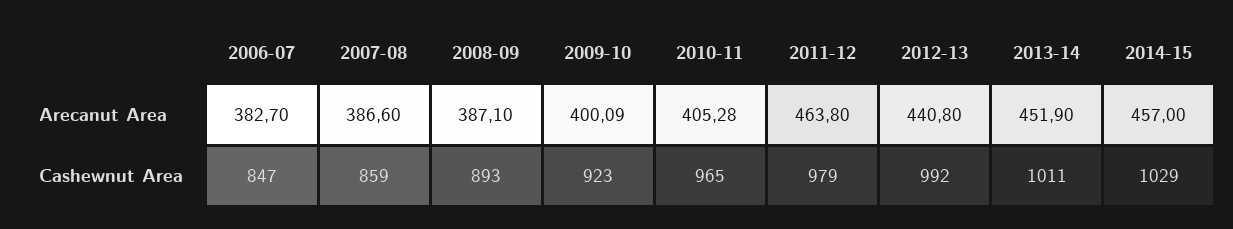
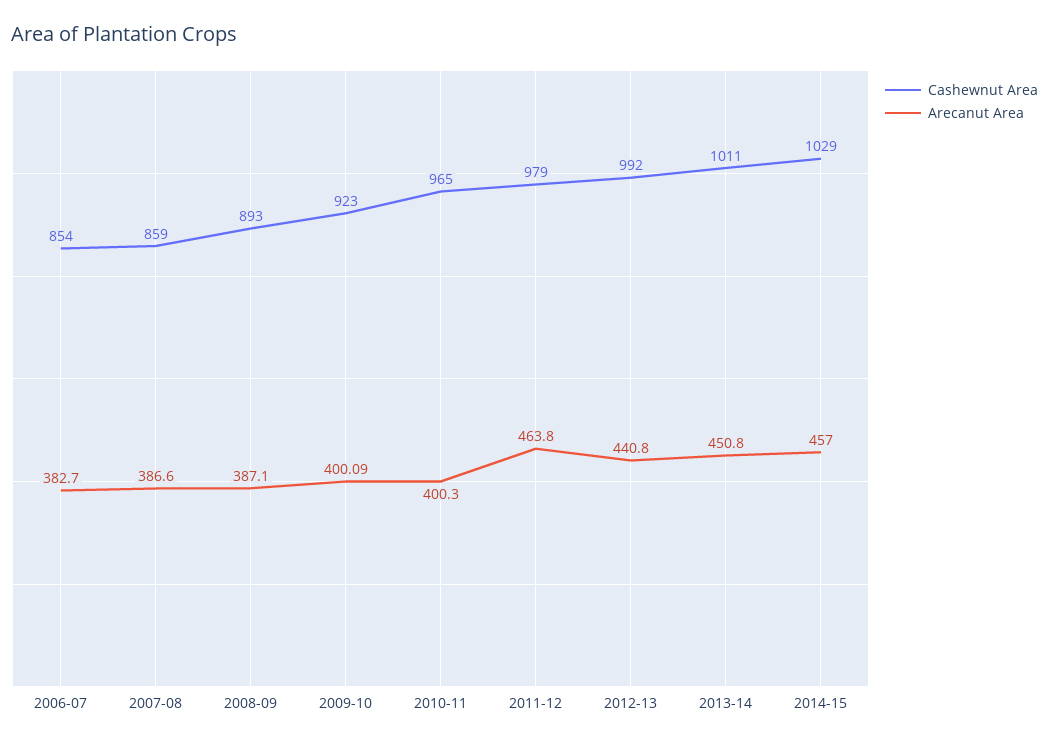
  {
    "Arecanut Area": {
      "2006-07": 382.7,
      "2007-08": 386.6,
      "2008-09": 387.1,
      "2009-10": 400.09,
-     "2010-11": 405.28,
+     "2010-11": 400.3,
      "2011-12": 463.8,
      "2012-13": 440.8,
-     "2013-14": 451.9,
+     "2013-14": 450.8,
      "2014-15": 457
    },
    "Cashewnut Area": {
-     "2006-07": 847,
+     "2006-07": 854,
      "2007-08": 859,
      "2008-09": 893,
      "2009-10": 923,
      "2010-11": 965,
      "2011-12": 979,
      "2012-13": 992,
      "2013-14": 1011,
      "2014-15": 1029
    }
  }

